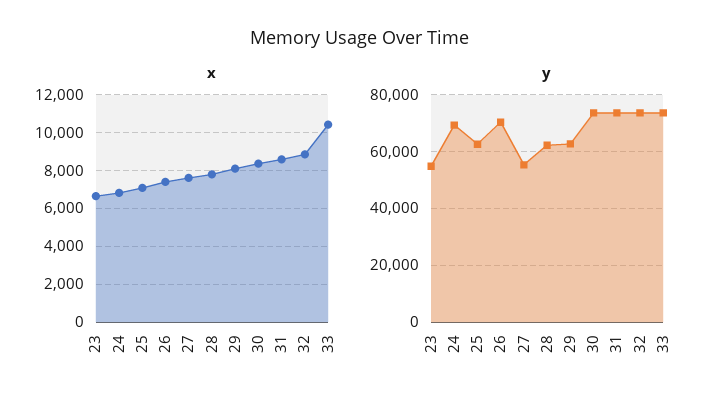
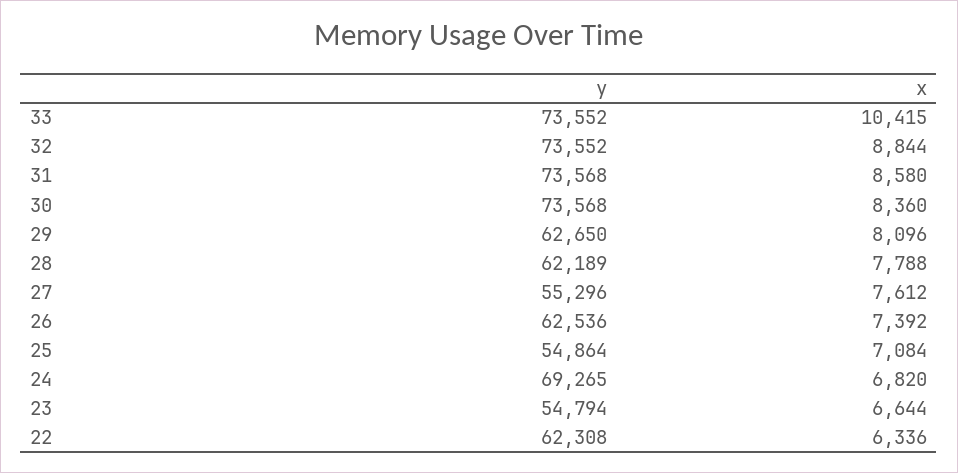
  {
    "x": {
      "23": 6644,
      "24": 6820,
      "25": 7084,
      "26": 7392,
      "27": 7612,
      "28": 7788,
      "29": 8096,
      "30": 8360,
      "31": 8580,
      "32": 8844,
-     "33": 10415
+     "33": 10415,
+     "22": 6336
    },
    "y": {
      "23": 54794,
      "24": 69265,
-     "25": 62500,
+     "25": 54864,
-     "26": 70000,
+     "26": 62536,
      "27": 55296,
      "28": 62189,
      "29": 62650,
      "30": 73568,
      "31": 73568,
      "32": 73552,
-     "33": 73552
+     "33": 73552,
+     "22": 62308
    }
  }

